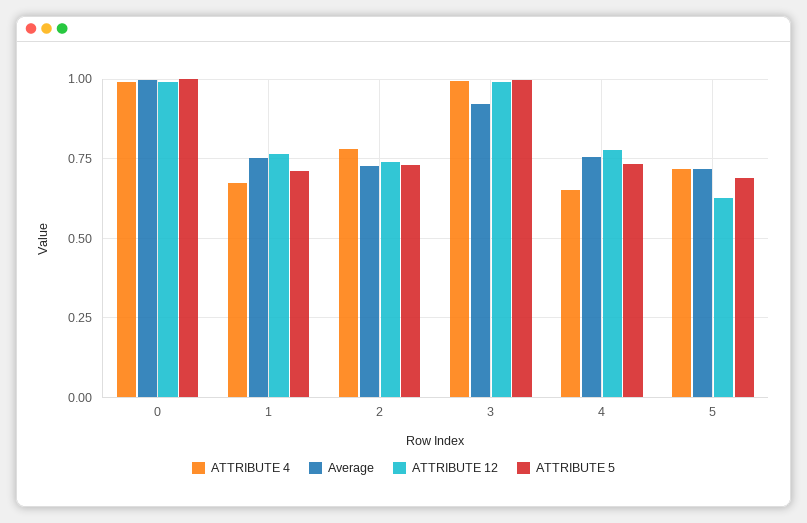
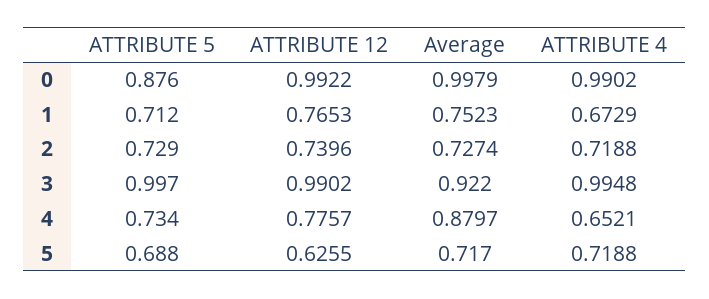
  {
    "ATTRIBUTE 4": {
      "0": 0.9902,
      "1": 0.6729,
-     "2": 0.775,
+     "2": 0.7188,
      "3": 0.9948,
      "4": 0.6521,
      "5": 0.7188
    },
    "Average": {
      "0": 0.9979,
      "1": 0.7523,
      "2": 0.7274,
      "3": 0.922,
-     "4": 0.75,
+     "4": 0.8797,
      "5": 0.717
    },
    "ATTRIBUTE 12": {
      "0": 0.9922,
      "1": 0.7653,
      "2": 0.7396,
      "3": 0.9902,
      "4": 0.7757,
      "5": 0.6255
    },
    "ATTRIBUTE 5": {
-     "0": 1,
+     "0": 0.876,
      "1": 0.712,
      "2": 0.729,
      "3": 0.997,
      "4": 0.734,
      "5": 0.688
    }
  }

